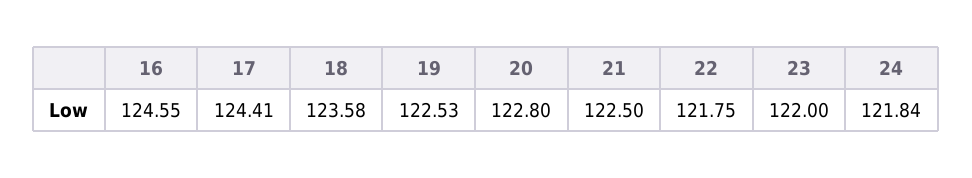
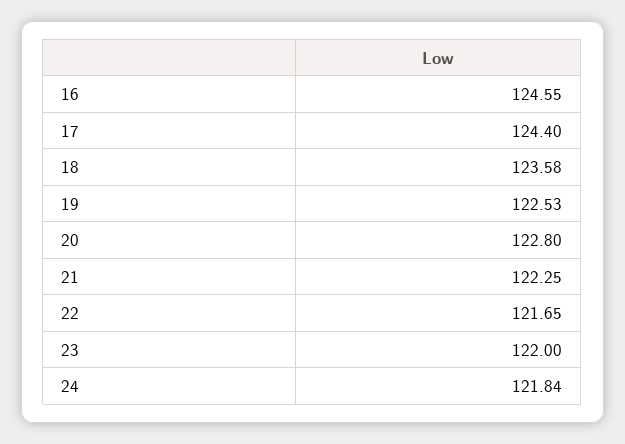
  {
    "16": 124.55,
-   "17": 124.41,
+   "17": 124.4,
    "18": 123.58,
    "19": 122.53,
    "20": 122.8,
-   "21": 122.5,
+   "21": 122.25,
-   "22": 121.75,
+   "22": 121.65,
    "23": 122,
    "24": 121.84
  }

